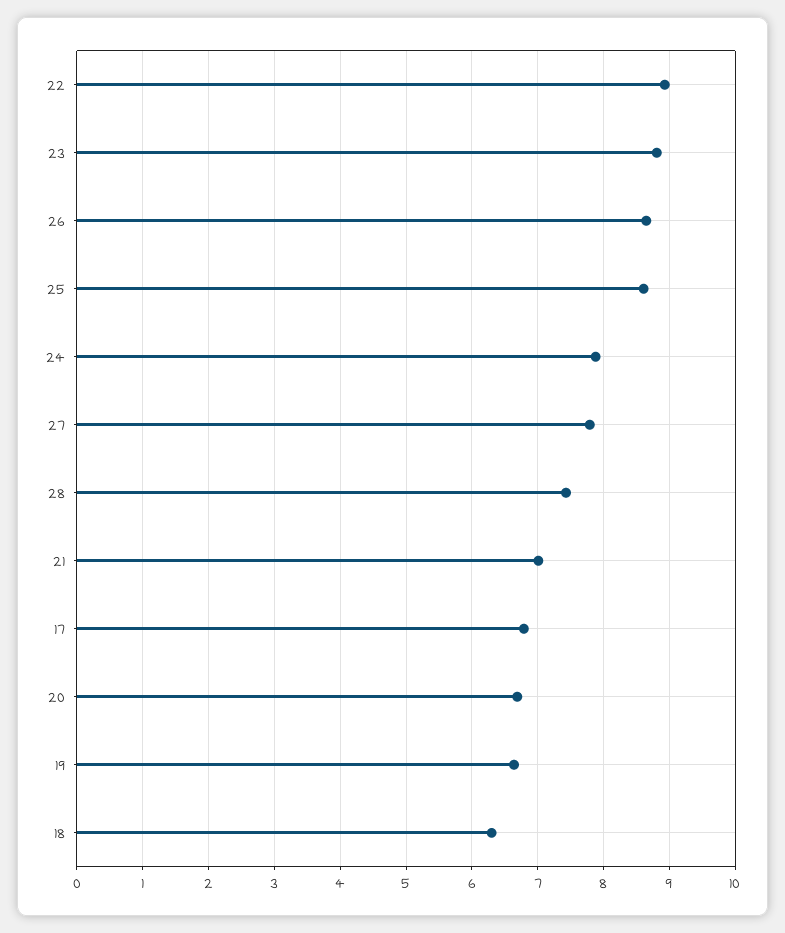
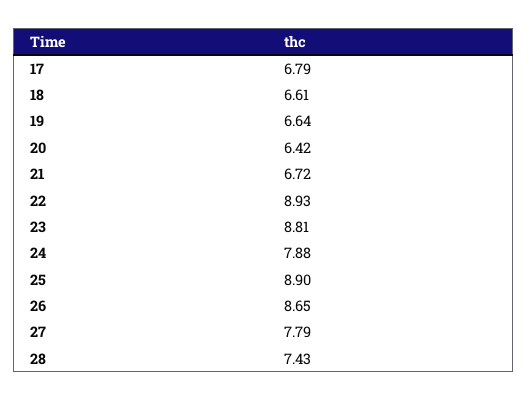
  {
    "22": 8.93,
    "23": 8.81,
    "26": 8.65,
-   "25": 8.6,
+   "25": 8.9,
    "24": 7.88,
    "27": 7.79,
    "28": 7.43,
-   "21": 7,
+   "21": 6.72,
    "17": 6.79,
-   "20": 6.7,
+   "20": 6.42,
    "19": 6.64,
-   "18": 6.3
+   "18": 6.61
  }

